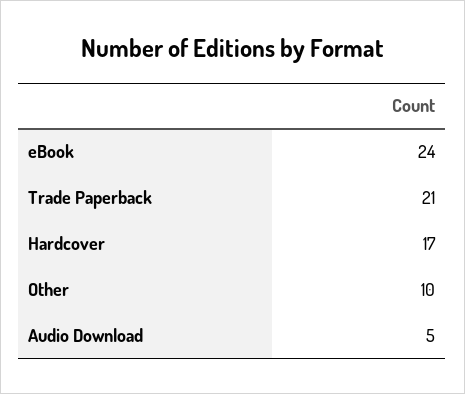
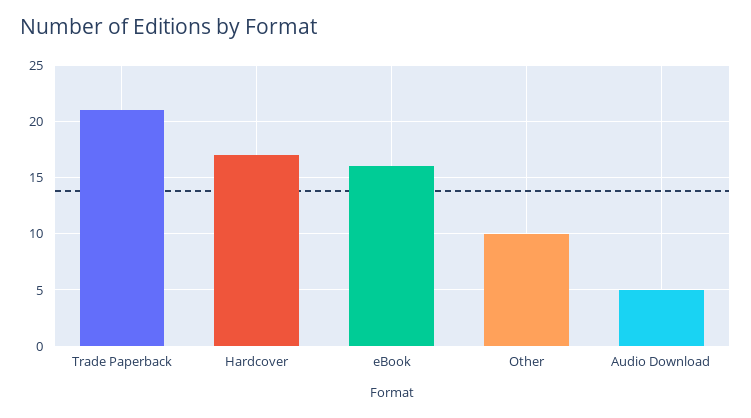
  {
-   "eBook": 24,
+   "eBook": 16,
    "Trade Paperback": 21,
    "Hardcover": 17,
    "Other": 10,
    "Audio Download": 5
  }

